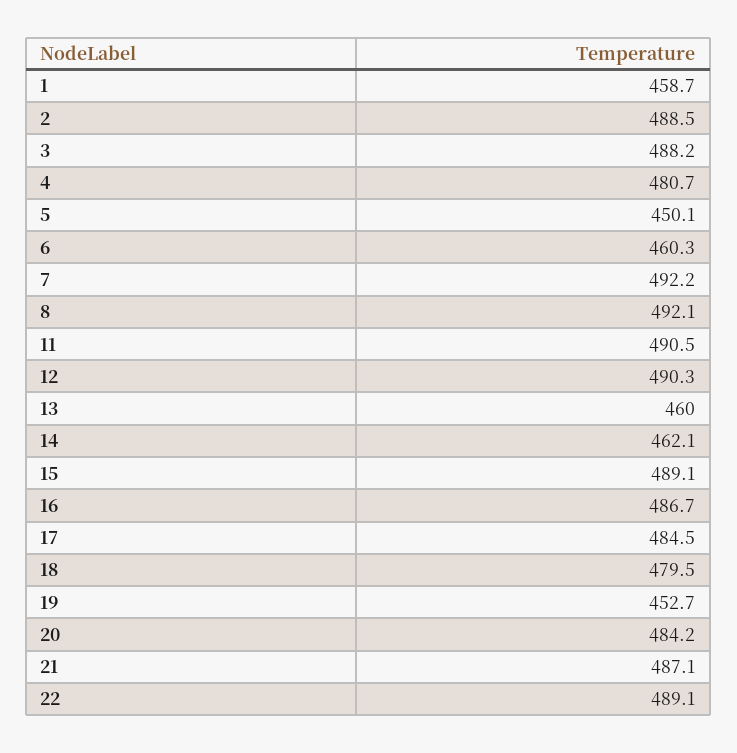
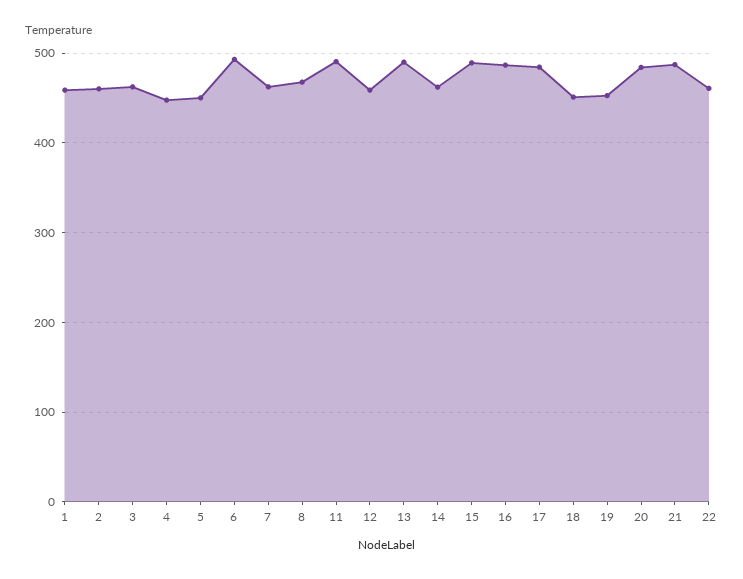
  {
    "1": 458.7,
-   "2": 488.5,
+   "2": 460,
-   "3": 488.2,
+   "3": 460,
-   "4": 480.7,
+   "4": 450,
    "5": 450.1,
-   "6": 460.3,
+   "6": 490,
-   "7": 492.2,
+   "7": 460,
-   "8": 492.1,
+   "8": 470,
    "11": 490.5,
-   "12": 490.3,
+   "12": 460,
-   "13": 460,
+   "13": 490,
    "14": 462.1,
    "15": 489.1,
    "16": 486.7,
    "17": 484.5,
-   "18": 479.5,
+   "18": 450,
    "19": 452.7,
    "20": 484.2,
    "21": 487.1,
-   "22": 489.1
+   "22": 460
  }

